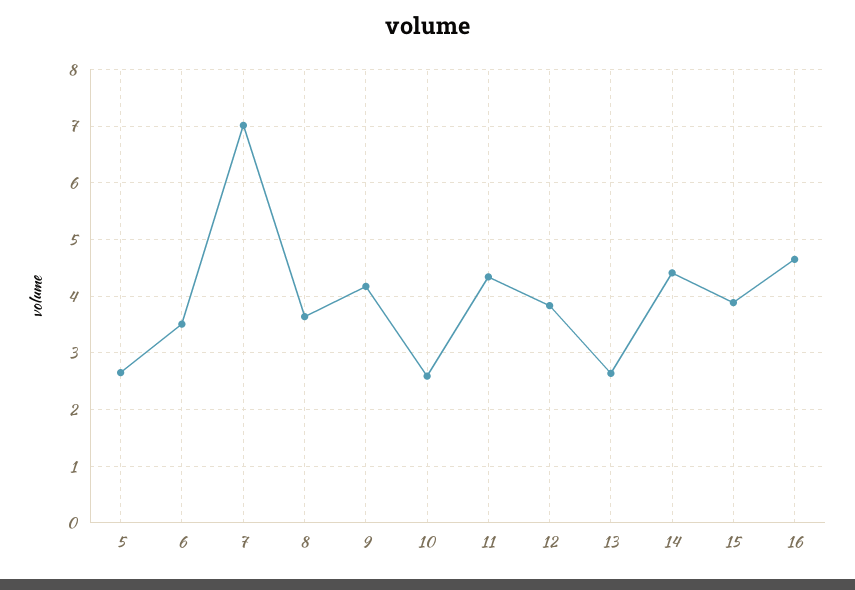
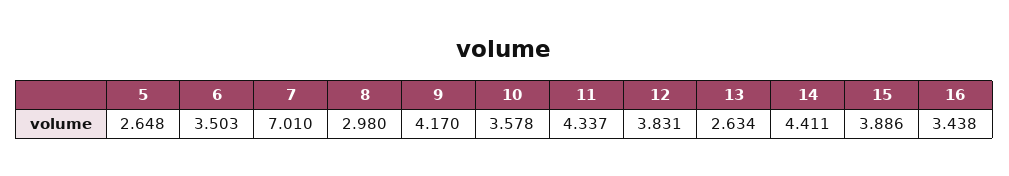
  {
    "5": 2.648,
    "6": 3.503,
    "7": 7.01,
-   "8": 3.6,
+   "8": 2.98,
    "9": 4.17,
-   "10": 2.6,
+   "10": 3.578,
    "11": 4.337,
    "12": 3.831,
    "13": 2.634,
    "14": 4.411,
    "15": 3.886,
-   "16": 4.6
+   "16": 3.438
  }

